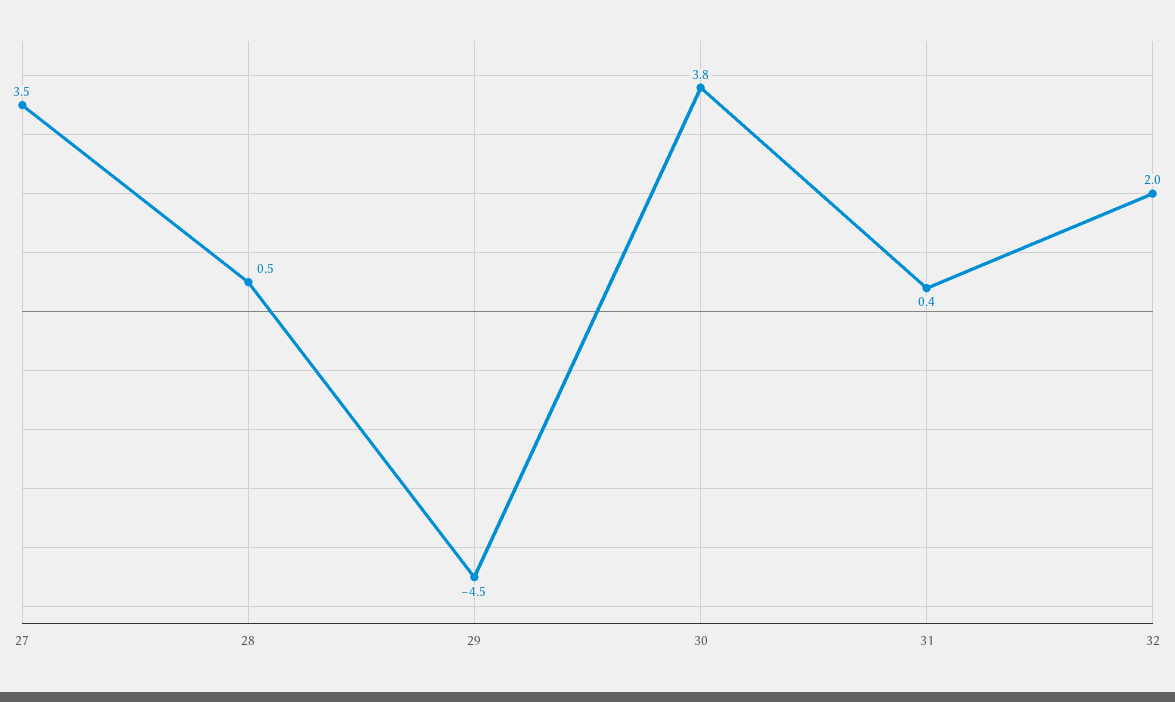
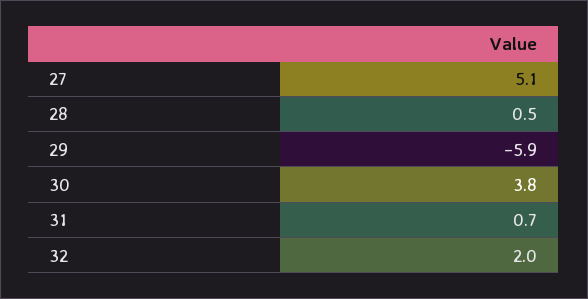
  {
-   "27": 3.5,
+   "27": 5.1,
    "28": 0.5,
-   "29": -4.5,
+   "29": -5.9,
    "30": 3.8,
-   "31": 0.4,
+   "31": 0.7,
    "32": 2
  }

